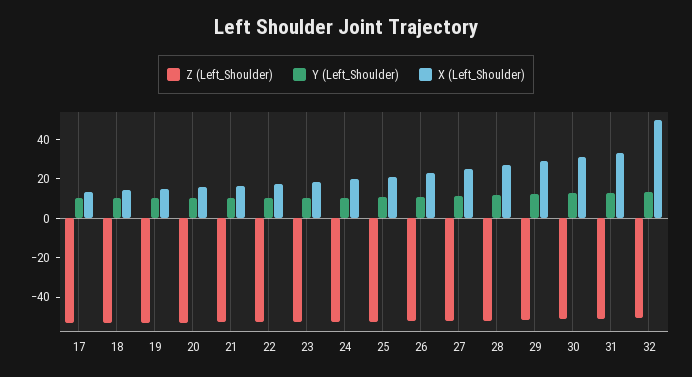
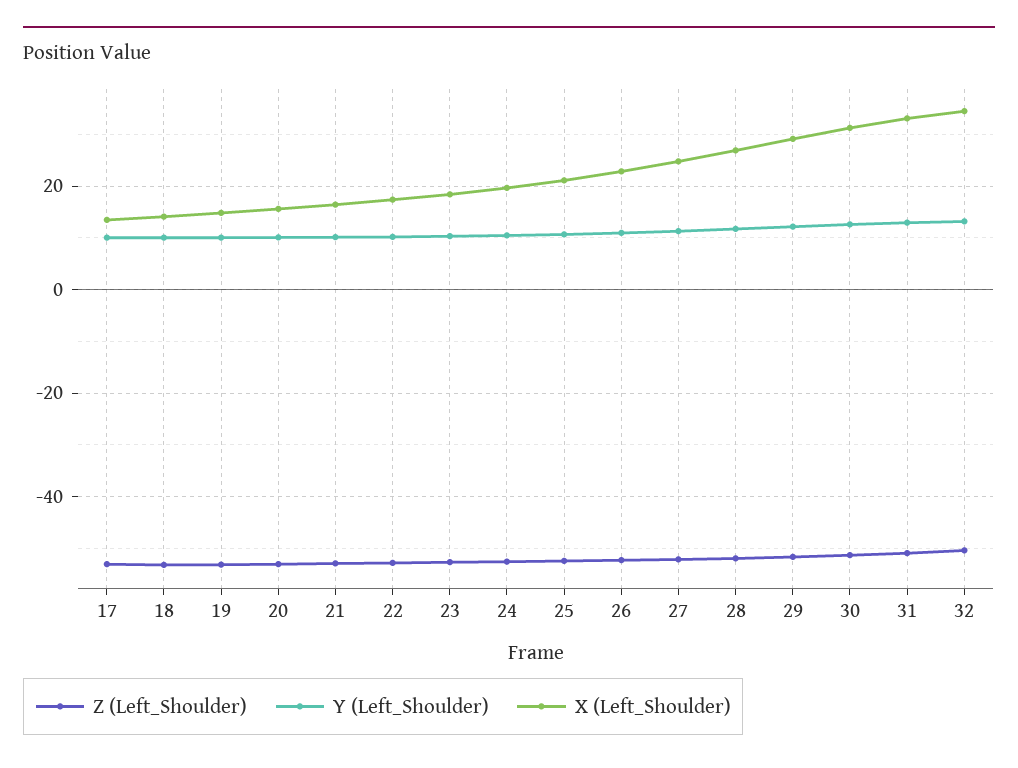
  {
    "Z (Left_Shoulder)": {
      "17": -54,
      "18": -54,
      "19": -54,
      "20": -54,
      "21": -52,
      "22": -52,
      "23": -52,
      "24": -52,
      "25": -52,
      "26": -52,
      "27": -52,
      "28": -52,
      "29": -52,
      "30": -52,
      "31": -50,
      "32": -50
    },
    "Y (Left_Shoulder)": {
      "17": 10,
      "18": 10,
      "19": 10,
      "20": 10,
      "21": 10,
      "22": 10,
      "23": 10,
      "24": 10,
      "25": 10,
      "26": 10,
      "27": 12,
      "28": 12,
      "29": 12,
      "30": 12,
      "31": 12,
      "32": 14
    },
    "X (Left_Shoulder)": {
      "17": 14,
      "18": 14,
      "19": 14,
      "20": 16,
      "21": 16,
      "22": 18,
      "23": 18,
      "24": 20,
      "25": 22,
      "26": 22,
      "27": 24,
      "28": 26,
      "29": 30,
      "30": 32,
      "31": 34,
-     "32": 50
+     "32": 34
    }
  }

